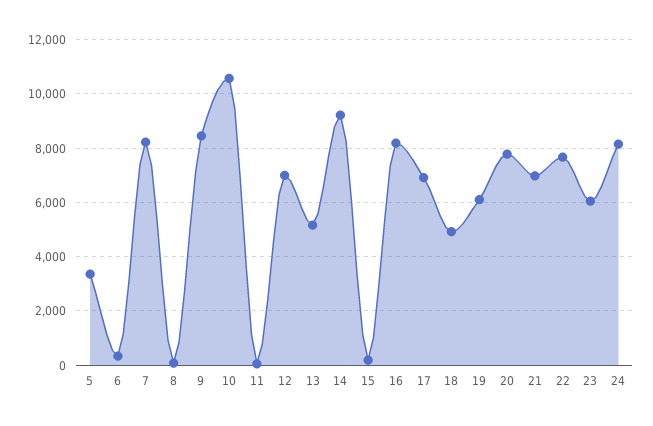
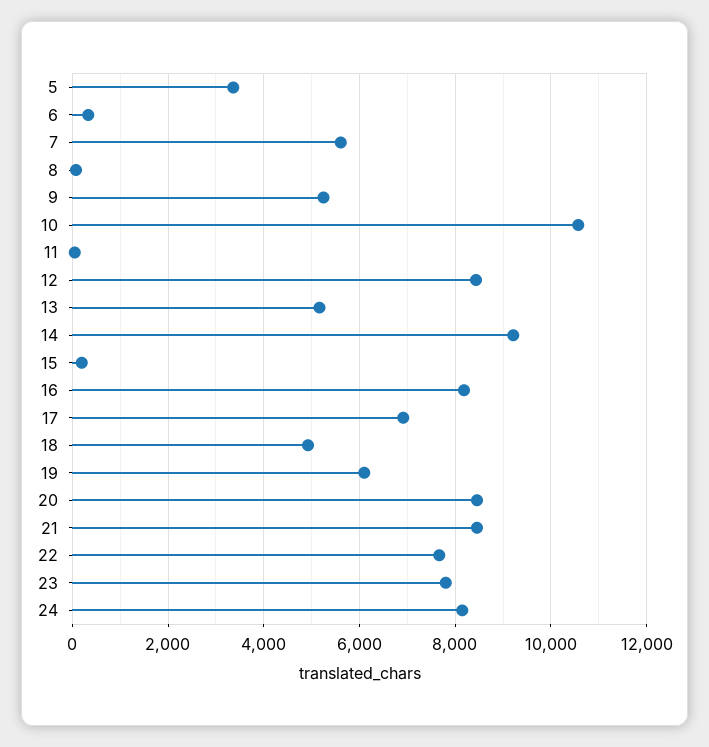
  {
    "5": 3400,
    "6": 400,
-   "7": 8250,
+   "7": 5600,
    "8": 0,
-   "9": 8500,
+   "9": 5200,
    "10": 10600,
    "11": 0,
-   "12": 7000,
+   "12": 8400,
    "13": 5200,
    "14": 9200,
    "15": 200,
    "16": 8200,
    "17": 7000,
    "18": 5000,
    "19": 6000,
-   "20": 7750,
+   "20": 8400,
-   "21": 7000,
+   "21": 8400,
    "22": 7600,
-   "23": 6000,
+   "23": 7800,
    "24": 8200
  }

